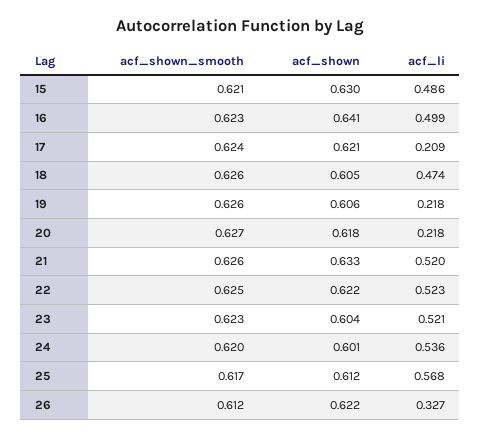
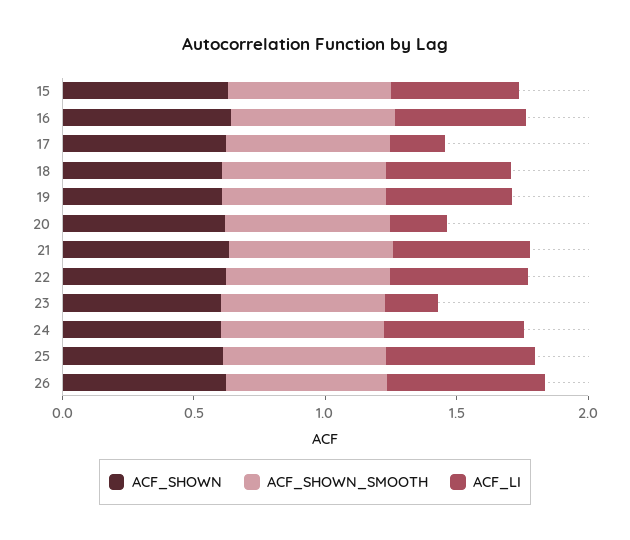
  {
    "acf_shown_smooth": {
      "15": 0.621,
      "16": 0.623,
      "17": 0.624,
      "18": 0.626,
      "19": 0.626,
      "20": 0.627,
      "21": 0.626,
      "22": 0.625,
      "23": 0.623,
      "24": 0.62,
      "25": 0.617,
      "26": 0.612
    },
    "acf_shown": {
      "15": 0.63,
      "16": 0.641,
      "17": 0.621,
      "18": 0.605,
      "19": 0.606,
      "20": 0.618,
      "21": 0.633,
      "22": 0.622,
      "23": 0.604,
      "24": 0.601,
      "25": 0.612,
      "26": 0.622
    },
    "acf_li": {
      "15": 0.486,
      "16": 0.499,
      "17": 0.209,
      "18": 0.474,
-     "19": 0.218,
+     "19": 0.5,
      "20": 0.218,
      "21": 0.52,
      "22": 0.523,
-     "23": 0.521,
+     "23": 0.2,
      "24": 0.536,
      "25": 0.568,
-     "26": 0.327
+     "26": 0.6
    }
  }

